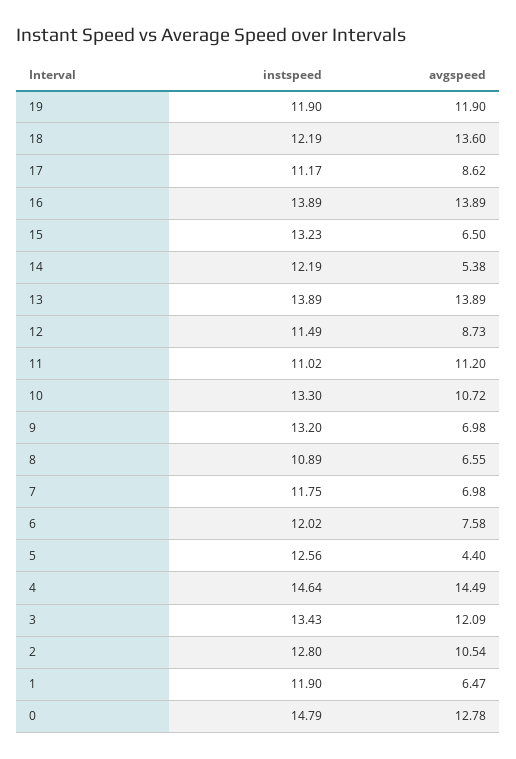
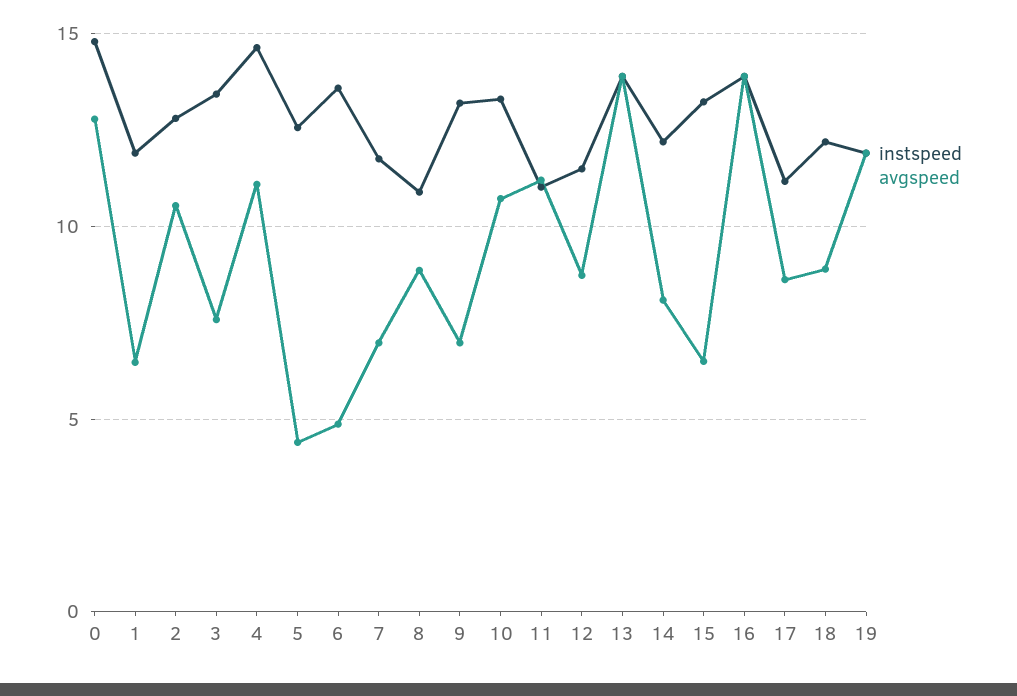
  {
    "instspeed": {
      "19": 11.9,
      "18": 12.19,
      "17": 11.17,
      "16": 13.89,
      "15": 13.23,
      "14": 12.19,
      "13": 13.89,
      "12": 11.49,
      "11": 11.02,
      "10": 13.3,
      "9": 13.2,
      "8": 10.89,
      "7": 11.75,
-     "6": 12.02,
+     "6": 13.5,
      "5": 12.56,
      "4": 14.64,
      "3": 13.43,
      "2": 12.8,
      "1": 11.9,
      "0": 14.79
    },
    "avgspeed": {
      "19": 11.9,
-     "18": 13.6,
+     "18": 9,
      "17": 8.62,
      "16": 13.89,
      "15": 6.5,
-     "14": 5.38,
+     "14": 8,
      "13": 13.89,
      "12": 8.73,
      "11": 11.2,
      "10": 10.72,
      "9": 6.98,
-     "8": 6.55,
+     "8": 9,
      "7": 6.98,
-     "6": 7.58,
+     "6": 5,
      "5": 4.4,
-     "4": 14.49,
+     "4": 11,
-     "3": 12.09,
+     "3": 7.5,
      "2": 10.54,
      "1": 6.47,
      "0": 12.78
    }
  }

